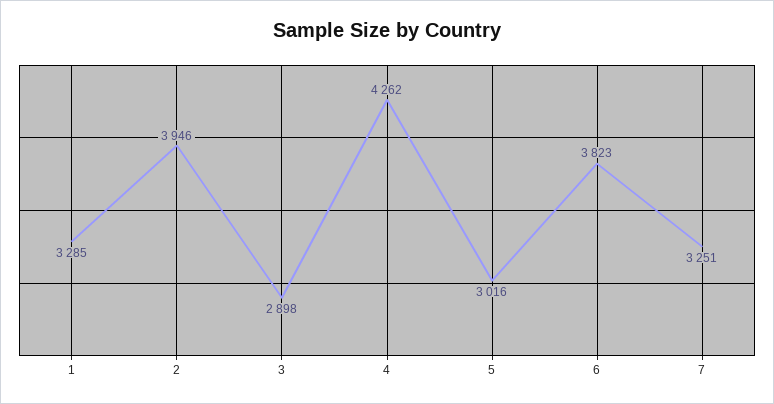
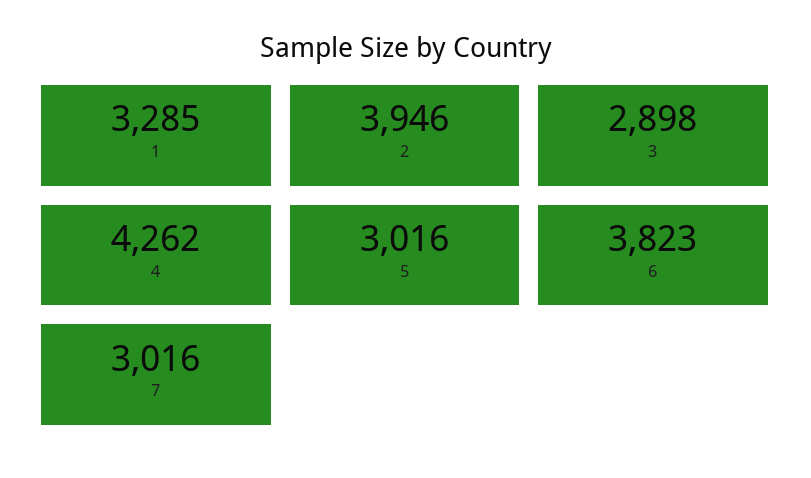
  {
    "1": 3285,
    "2": 3946,
    "3": 2898,
    "4": 4262,
    "5": 3016,
    "6": 3823,
-   "7": 3251
+   "7": 3016
  }

